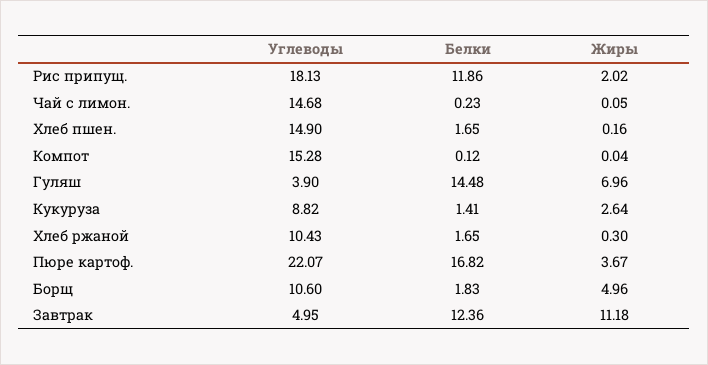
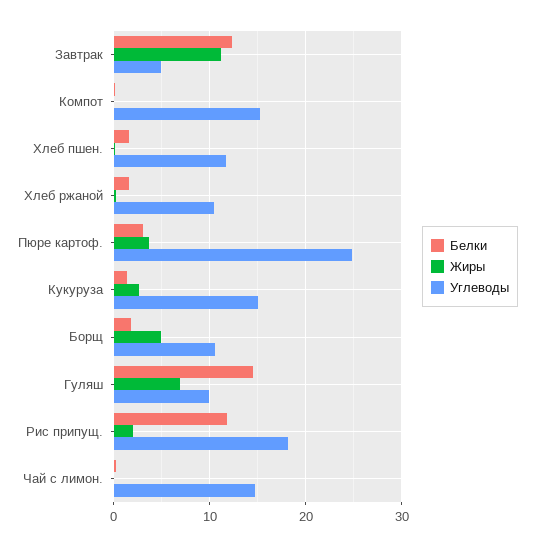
  {
    "Углеводы": {
      "Рис припущ.": 18.13,
      "Чай с лимон.": 14.68,
-     "Хлеб пшен.": 14.9,
+     "Хлеб пшен.": 12,
      "Компот": 15.28,
-     "Гуляш": 3.9,
+     "Гуляш": 10,
-     "Кукуруза": 8.82,
+     "Кукуруза": 15,
      "Хлеб ржаной": 10.43,
-     "Пюре картоф.": 22.07,
+     "Пюре картоф.": 25,
      "Борщ": 10.6,
      "Завтрак": 4.95
    },
    "Белки": {
      "Рис припущ.": 11.86,
      "Чай с лимон.": 0.23,
      "Хлеб пшен.": 1.65,
      "Компот": 0.12,
      "Гуляш": 14.48,
      "Кукуруза": 1.41,
      "Хлеб ржаной": 1.65,
-     "Пюре картоф.": 16.82,
+     "Пюре картоф.": 3,
      "Борщ": 1.83,
      "Завтрак": 12.36
    },
    "Жиры": {
      "Рис припущ.": 2.02,
      "Чай с лимон.": 0.05,
      "Хлеб пшен.": 0.16,
      "Компот": 0.04,
      "Гуляш": 6.96,
      "Кукуруза": 2.64,
      "Хлеб ржаной": 0.3,
      "Пюре картоф.": 3.67,
      "Борщ": 4.96,
      "Завтрак": 11.18
    }
  }

